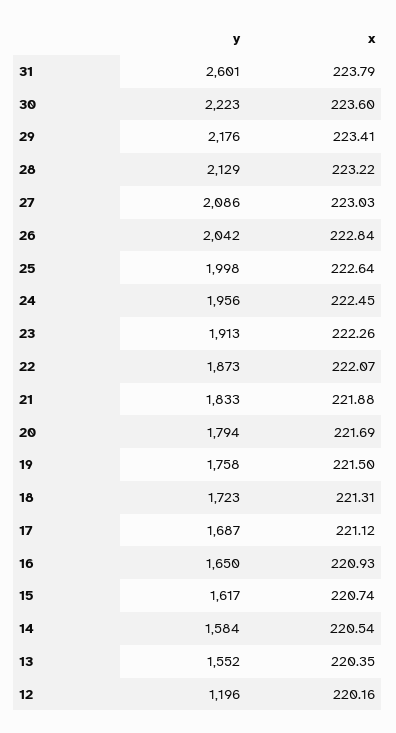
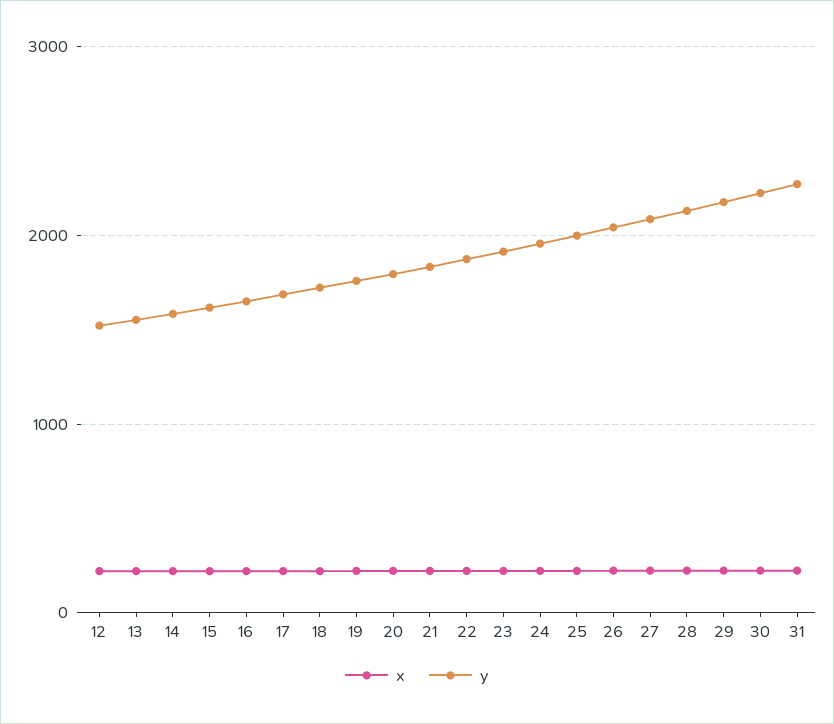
  {
    "y": {
-     "31": 2601,
+     "31": 2300,
      "30": 2223,
      "29": 2176,
      "28": 2129,
      "27": 2086,
      "26": 2042,
      "25": 1998,
      "24": 1956,
      "23": 1913,
      "22": 1873,
      "21": 1833,
      "20": 1794,
      "19": 1758,
      "18": 1723,
      "17": 1687,
      "16": 1650,
      "15": 1617,
      "14": 1584,
      "13": 1552,
-     "12": 1196
+     "12": 1500
    },
    "x": {
      "31": 223.79,
      "30": 223.6,
      "29": 223.41,
      "28": 223.22,
      "27": 223.03,
      "26": 222.84,
      "25": 222.64,
      "24": 222.45,
      "23": 222.26,
      "22": 222.07,
      "21": 221.88,
      "20": 221.69,
      "19": 221.5,
      "18": 221.31,
      "17": 221.12,
      "16": 220.93,
      "15": 220.74,
      "14": 220.54,
      "13": 220.35,
      "12": 220.16
    }
  }

